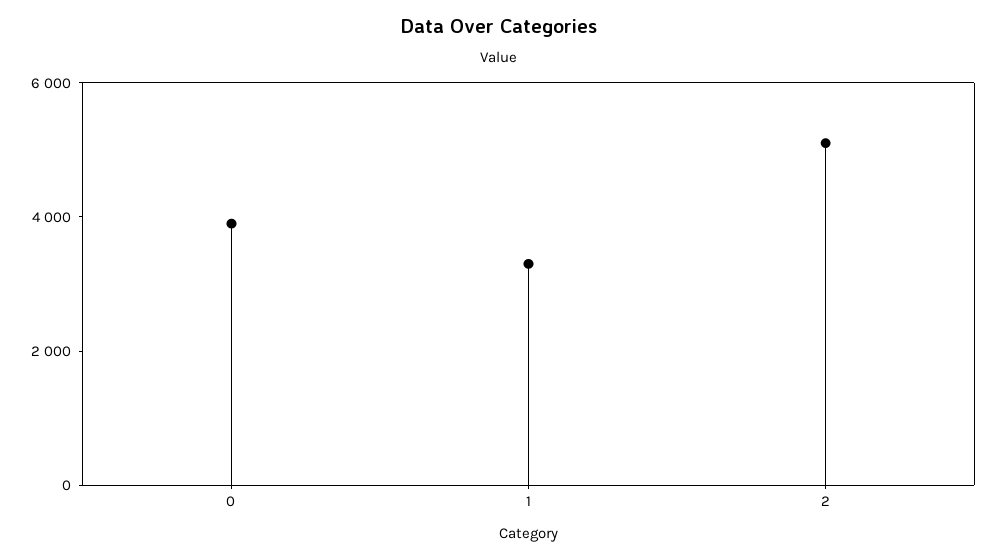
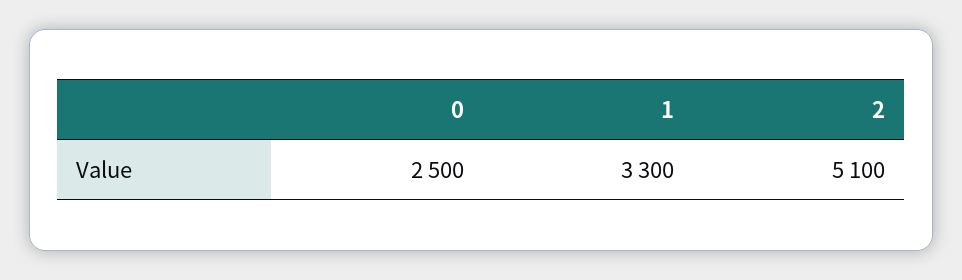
  {
-   "0": 4000,
+   "0": 2500,
    "1": 3300,
    "2": 5100
  }

